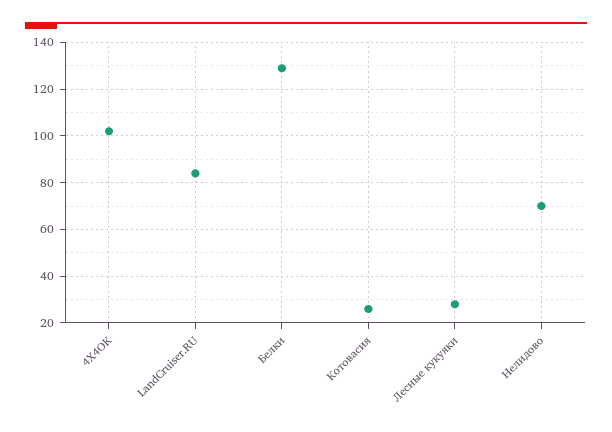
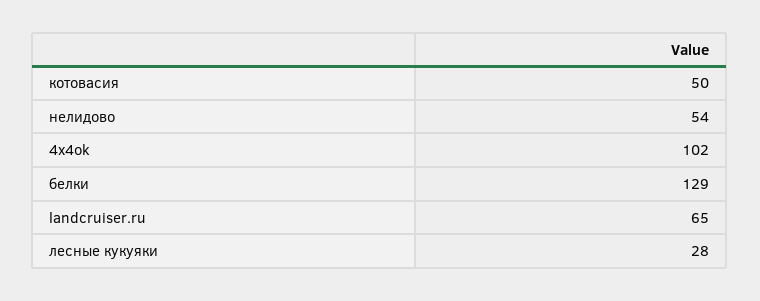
  {
    "4X4OK": 102,
-   "LandCruiser.RU": 85,
+   "LandCruiser.RU": 65,
    "Белки": 129,
-   "Котовасия": 25,
+   "Котовасия": 50,
    "Лесные кукуяки": 28,
-   "Нелидово": 70
+   "Нелидово": 54
  }

